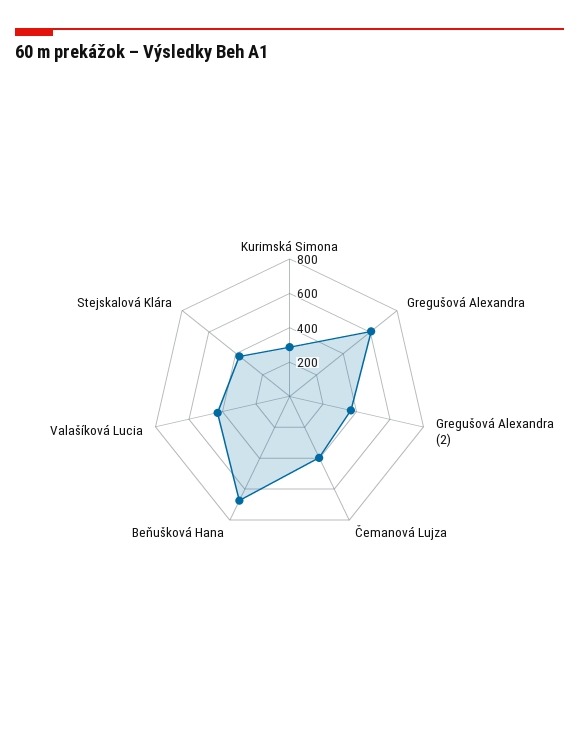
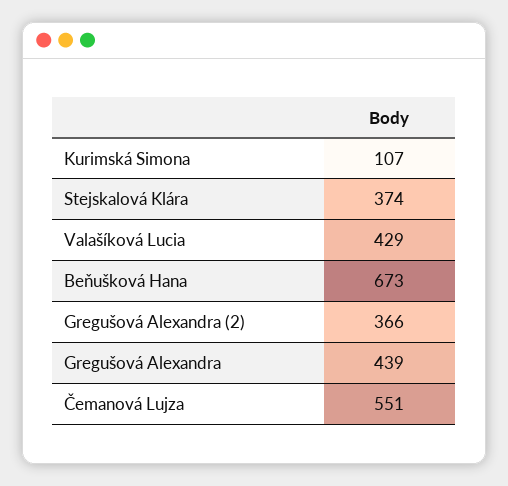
  {
-   "Kurimská Simona": 300,
+   "Kurimská Simona": 107,
-   "Gregušová Alexandra": 600,
+   "Gregušová Alexandra": 439,
    "Gregušová Alexandra (2)": 366,
-   "Čemanová Lujza": 400,
+   "Čemanová Lujza": 551,
    "Beňušková Hana": 673,
    "Valašíková Lucia": 429,
    "Stejskalová Klára": 374
  }

